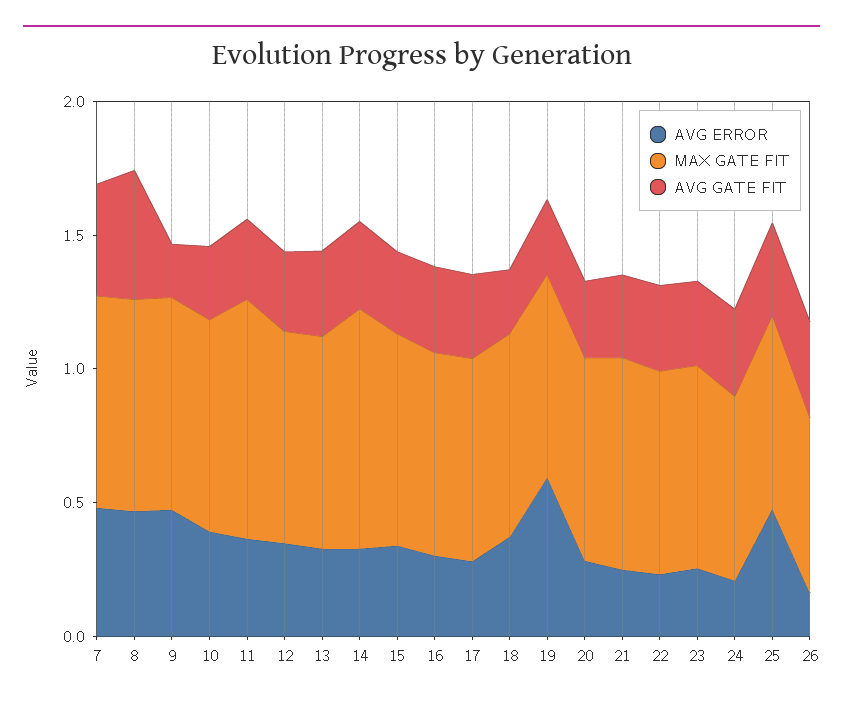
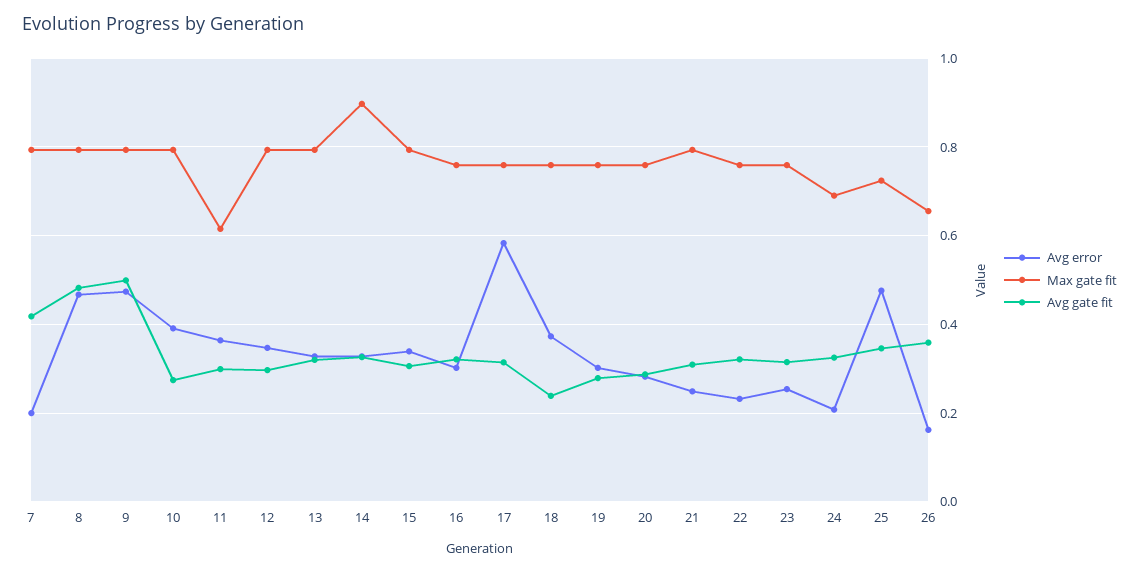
  {
    "AVG ERROR": {
-     "7": 0.5,
+     "7": 0.2,
      "8": 0.46,
      "9": 0.48,
      "10": 0.4,
      "11": 0.36,
      "12": 0.34,
      "13": 0.32,
      "14": 0.32,
      "15": 0.34,
      "16": 0.3,
-     "17": 0.3,
+     "17": 0.58,
      "18": 0.38,
-     "19": 0.6,
+     "19": 0.3,
      "20": 0.28,
      "21": 0.24,
      "22": 0.24,
      "23": 0.26,
      "24": 0.2,
      "25": 0.48,
      "26": 0.16
    },
    "MAX GATE FIT": {
      "7": 0.8,
      "8": 0.8,
      "9": 0.8,
      "10": 0.8,
-     "11": 0.9,
+     "11": 0.62,
      "12": 0.8,
      "13": 0.8,
      "14": 0.9,
      "15": 0.8,
      "16": 0.76,
      "17": 0.76,
      "18": 0.76,
      "19": 0.76,
      "20": 0.76,
      "21": 0.8,
      "22": 0.76,
      "23": 0.76,
      "24": 0.7,
      "25": 0.72,
      "26": 0.66
    },
    "AVG GATE FIT": {
      "7": 0.42,
      "8": 0.48,
-     "9": 0.2,
+     "9": 0.5,
      "10": 0.28,
      "11": 0.3,
      "12": 0.3,
      "13": 0.32,
      "14": 0.32,
      "15": 0.3,
      "16": 0.32,
      "17": 0.32,
      "18": 0.24,
      "19": 0.28,
      "20": 0.28,
      "21": 0.3,
      "22": 0.32,
      "23": 0.32,
      "24": 0.32,
      "25": 0.34,
      "26": 0.36
    }
  }

